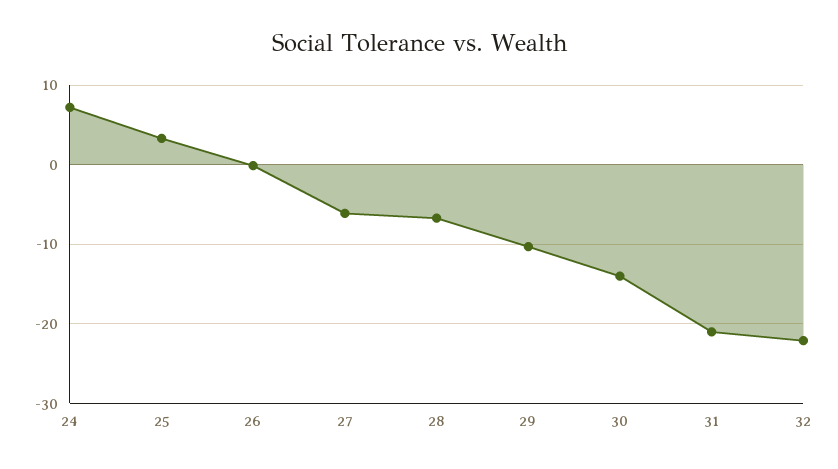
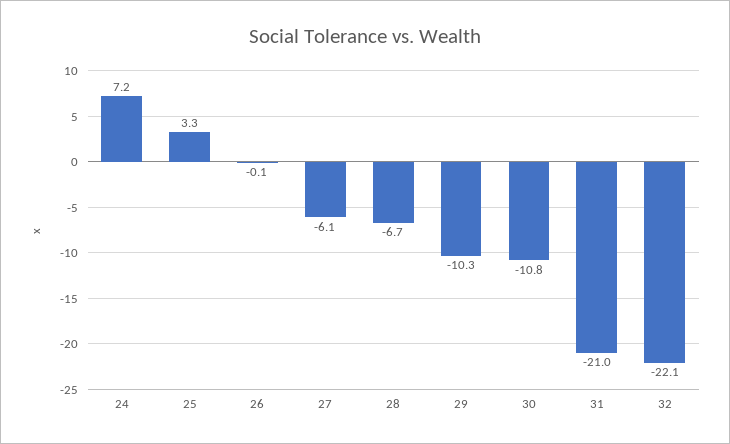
  {
    "24": 7.2,
    "25": 3.3,
    "26": -0.1,
    "27": -6.1,
    "28": -6.7,
    "29": -10.3,
-   "30": -14,
+   "30": -10.8,
    "31": -21,
    "32": -22.1
  }

